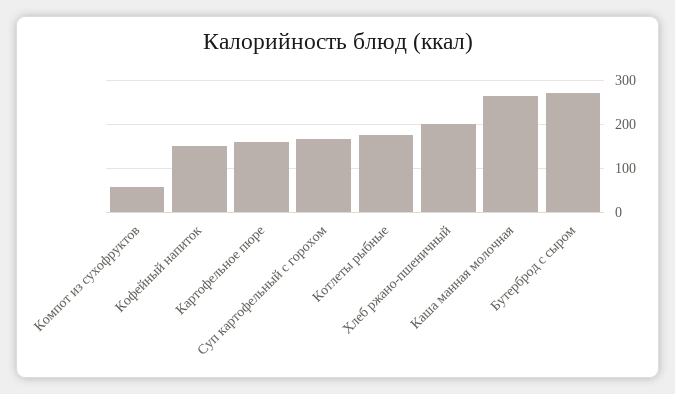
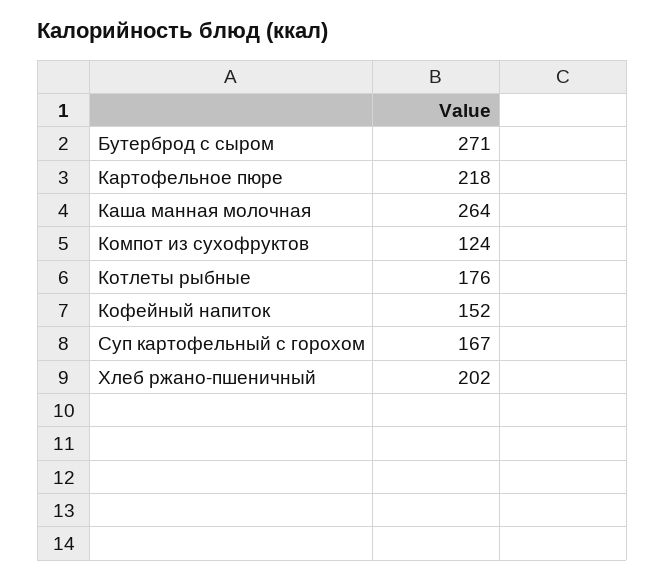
  {
-   "Компот из сухофруктов": 60,
+   "Компот из сухофруктов": 124,
    "Кофейный напиток": 152,
-   "Картофельное пюре": 160,
+   "Картофельное пюре": 218,
    "Суп картофельный с горохом": 167,
    "Котлеты рыбные": 176,
    "Хлеб ржано-пшеничный": 202,
    "Каша манная молочная": 264,
    "Бутерброд с сыром": 271
  }

